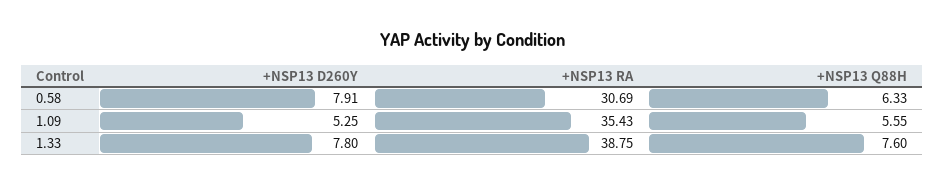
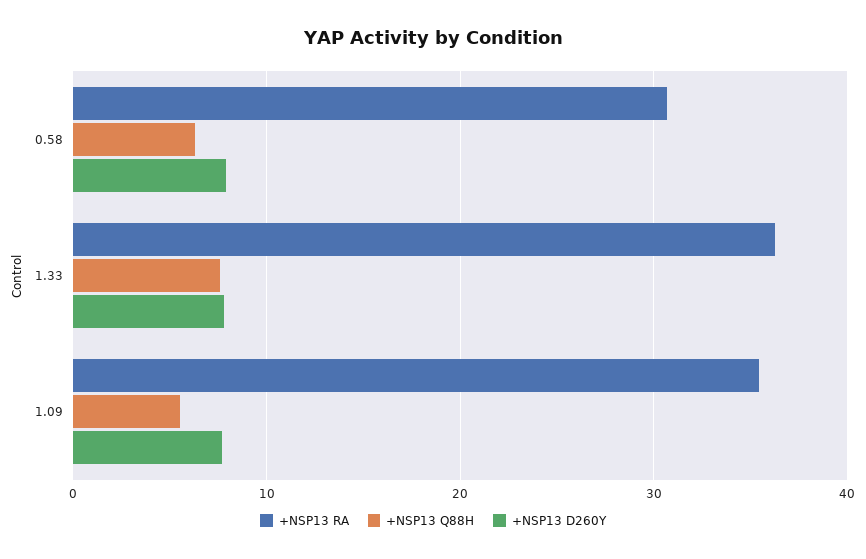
  {
    "+NSP13 D260Y": {
      "0.58": 7.91,
-     "1.09": 5.25,
+     "1.09": 8,
      "1.33": 7.8
    },
    "+NSP13 RA": {
      "0.58": 30.69,
      "1.09": 35.43,
-     "1.33": 38.75
+     "1.33": 36
    },
    "+NSP13 Q88H": {
      "0.58": 6.33,
      "1.09": 5.55,
      "1.33": 7.6
    }
  }

